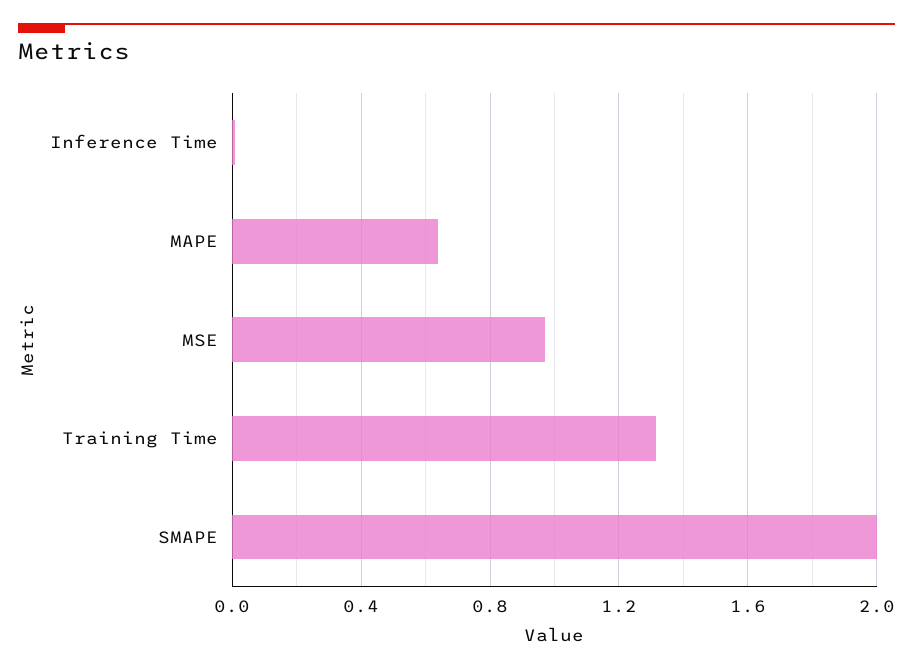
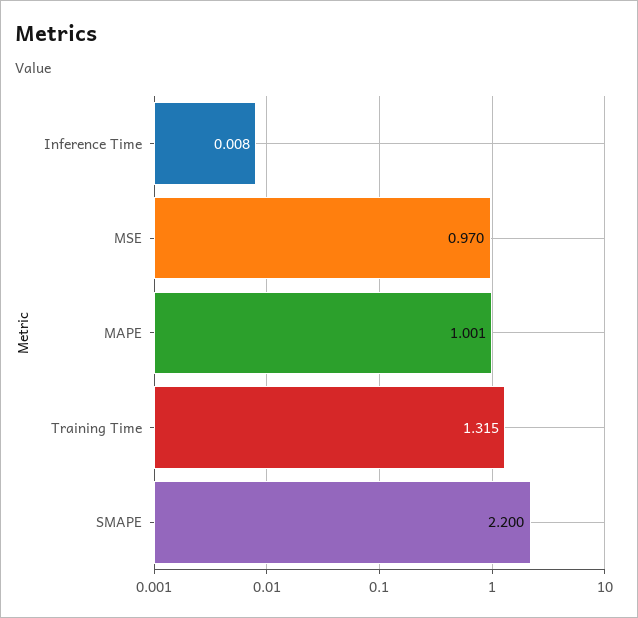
  {
    "Inference Time": 0.008,
-   "MAPE": 0.65,
+   "MAPE": 1.001,
    "MSE": 0.97,
    "Training Time": 1.315,
-   "SMAPE": 2
+   "SMAPE": 2.2
  }

